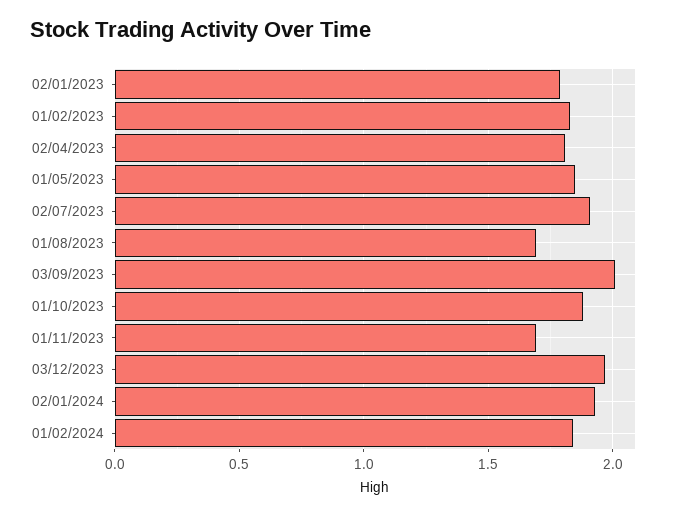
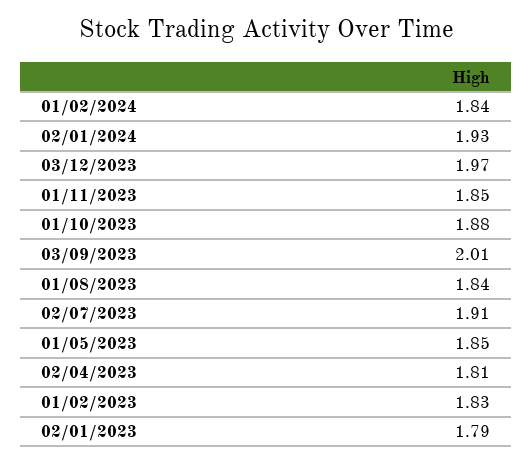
  {
    "02/01/2023": 1.79,
    "01/02/2023": 1.83,
    "02/04/2023": 1.81,
    "01/05/2023": 1.85,
    "02/07/2023": 1.91,
-   "01/08/2023": 1.7,
+   "01/08/2023": 1.84,
    "03/09/2023": 2.01,
    "01/10/2023": 1.88,
-   "01/11/2023": 1.7,
+   "01/11/2023": 1.85,
    "03/12/2023": 1.97,
    "02/01/2024": 1.93,
    "01/02/2024": 1.84
  }

